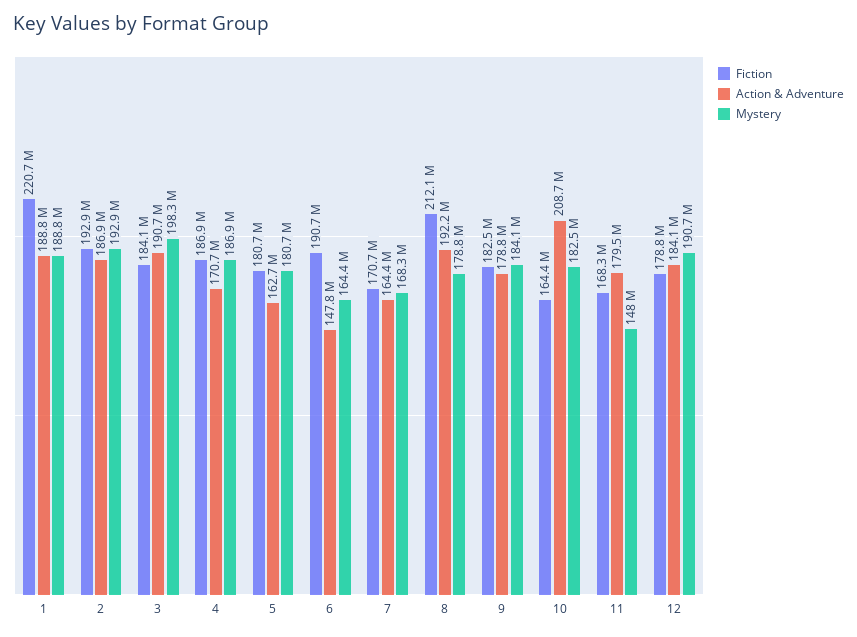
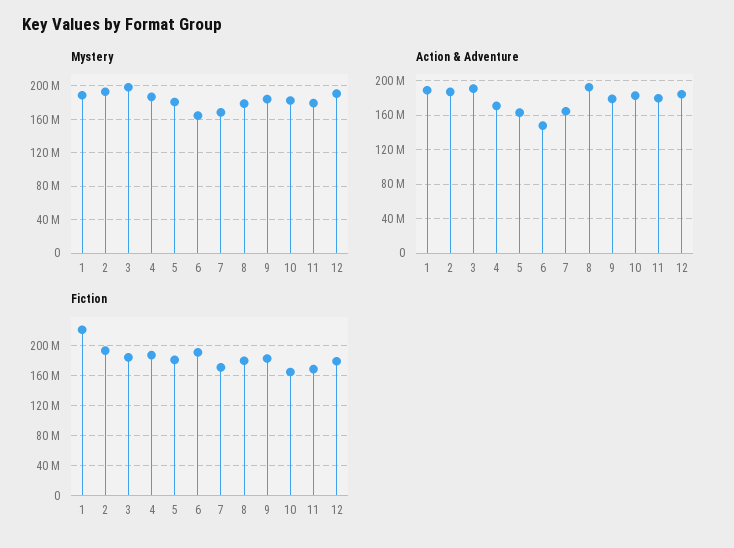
  {
    "Fiction": {
      "1": 220700000,
      "2": 192900000,
      "3": 184100000,
      "4": 186900000,
      "5": 180700000,
      "6": 190700000,
      "7": 170700000,
-     "8": 212100000,
+     "8": 180000000,
      "9": 182500000,
      "10": 164400000,
      "11": 168300000,
      "12": 178800000
    },
    "Action & Adventure": {
      "1": 188800000,
      "2": 186900000,
      "3": 190700000,
      "4": 170700000,
      "5": 162700000,
      "6": 147800000,
      "7": 164400000,
      "8": 192200000,
      "9": 178800000,
-     "10": 208700000,
+     "10": 180000000,
      "11": 179500000,
      "12": 184100000
    },
    "Mystery": {
      "1": 188800000,
      "2": 192900000,
      "3": 198300000,
      "4": 186900000,
      "5": 180700000,
      "6": 164400000,
      "7": 168300000,
      "8": 178800000,
      "9": 184100000,
      "10": 182500000,
-     "11": 148000000,
+     "11": 180000000,
      "12": 190700000
    }
  }

